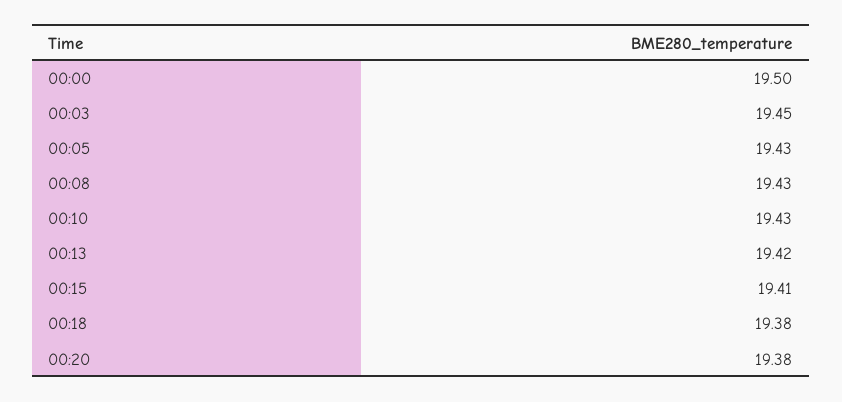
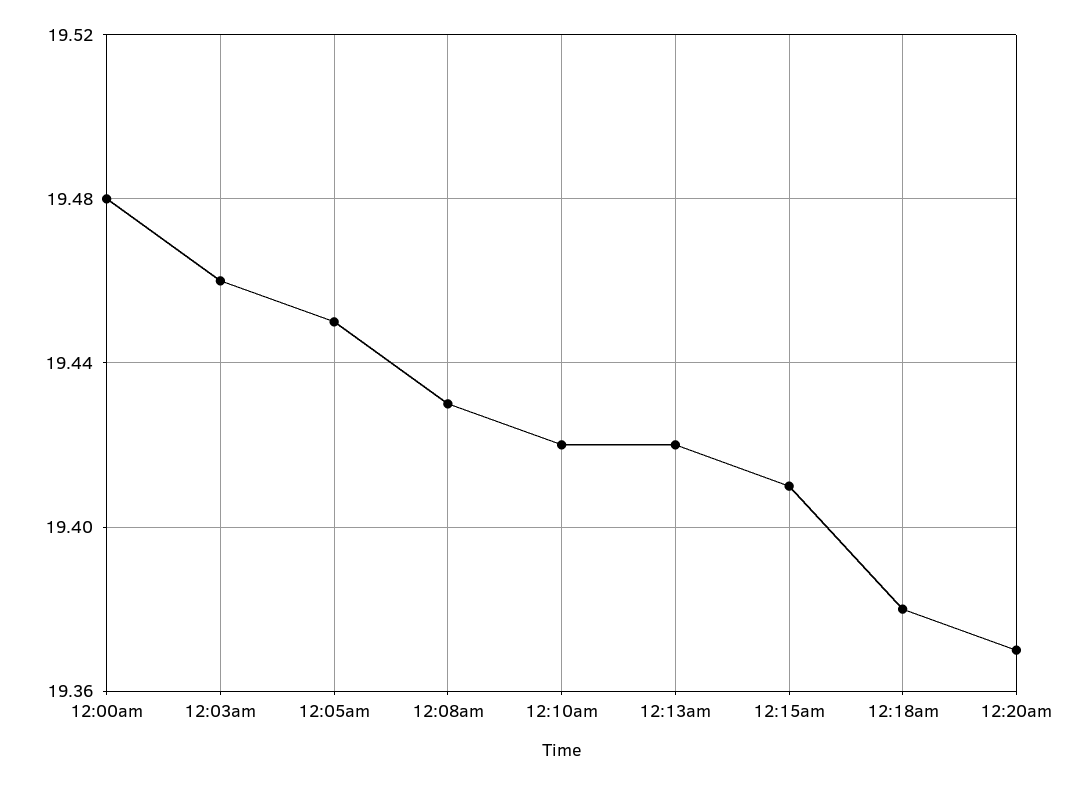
  {
-   "00:00": 19.5,
+   "00:00": 19.48,
-   "00:03": 19.45,
+   "00:03": 19.46,
-   "00:05": 19.43,
+   "00:05": 19.45,
    "00:08": 19.43,
-   "00:10": 19.43,
+   "00:10": 19.42,
    "00:13": 19.42,
    "00:15": 19.41,
    "00:18": 19.38,
-   "00:20": 19.38
+   "00:20": 19.37
  }

